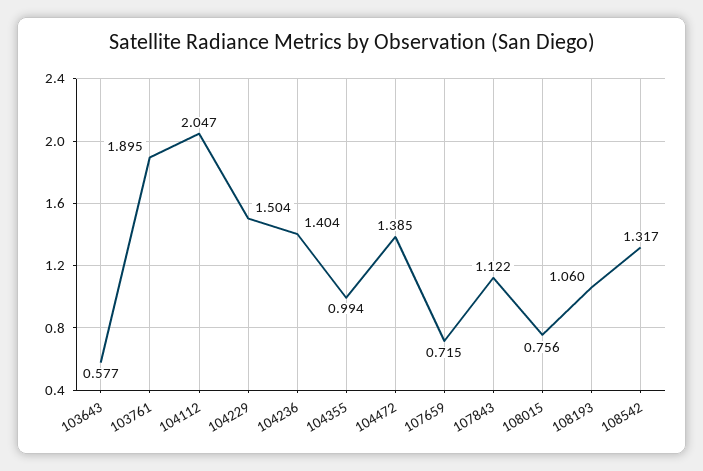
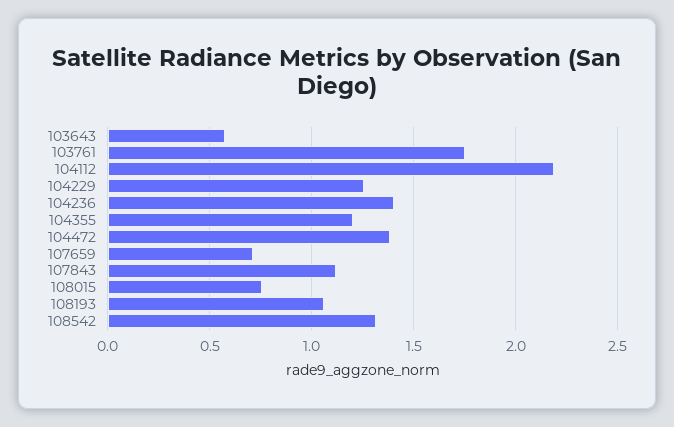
  {
    "103643": 0.577,
-   "103761": 1.895,
+   "103761": 1.75,
-   "104112": 2.047,
+   "104112": 2.2,
-   "104229": 1.504,
+   "104229": 1.25,
    "104236": 1.404,
-   "104355": 0.994,
+   "104355": 1.2,
    "104472": 1.385,
    "107659": 0.715,
    "107843": 1.122,
    "108015": 0.756,
    "108193": 1.06,
    "108542": 1.317
  }

